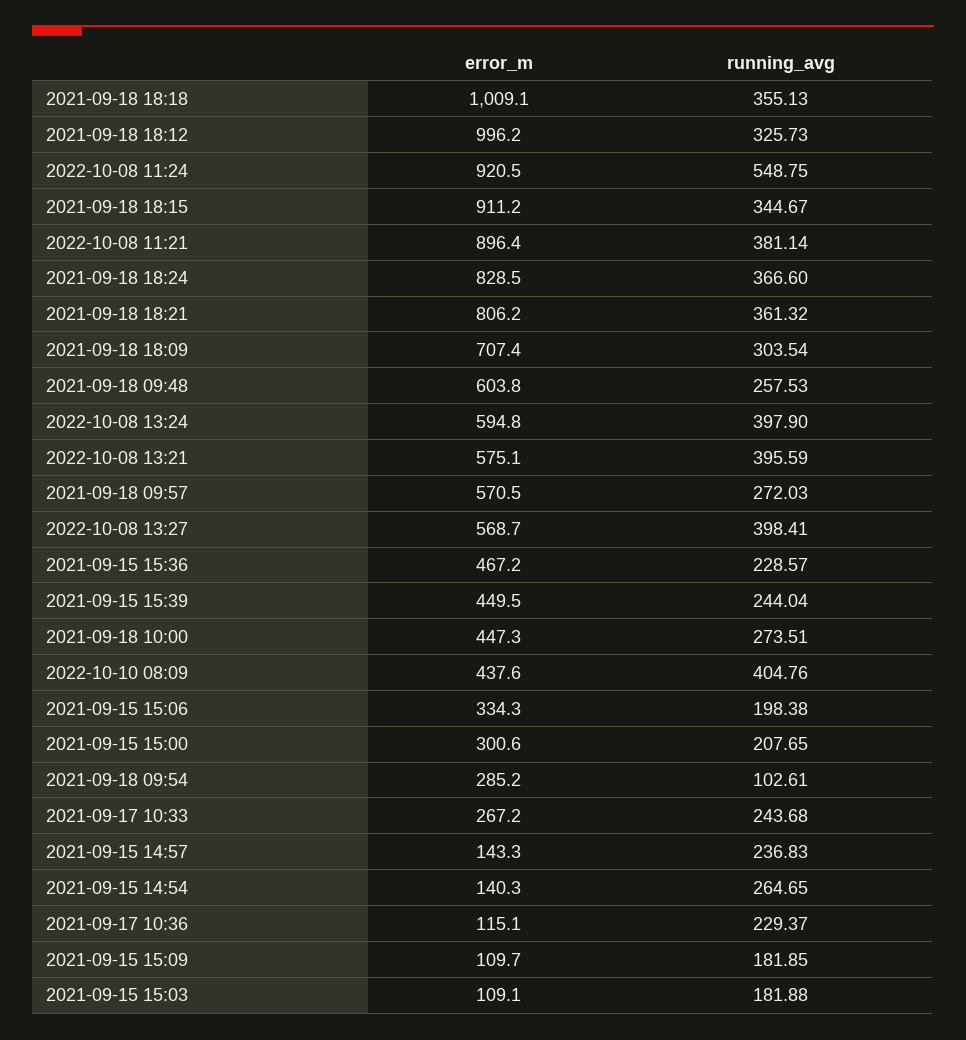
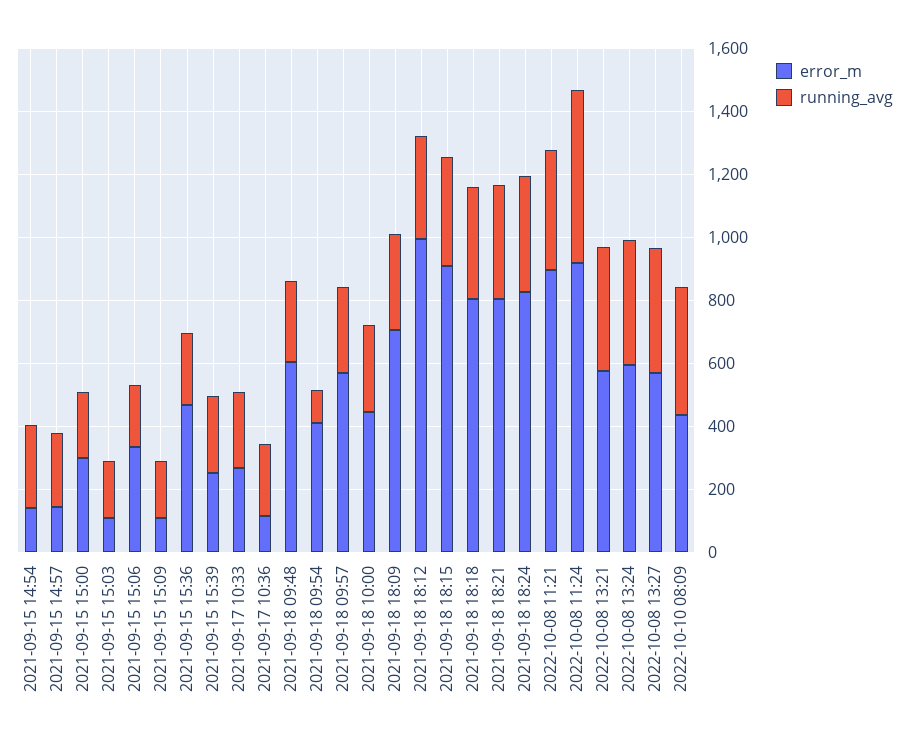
  {
    "error_m": {
-     "2021-09-18 18:18": 1009.1,
+     "2021-09-18 18:18": 800,
      "2021-09-18 18:12": 996.2,
      "2022-10-08 11:24": 920.5,
      "2021-09-18 18:15": 911.2,
      "2022-10-08 11:21": 896.4,
      "2021-09-18 18:24": 828.5,
      "2021-09-18 18:21": 806.2,
      "2021-09-18 18:09": 707.4,
      "2021-09-18 09:48": 603.8,
      "2022-10-08 13:24": 594.8,
      "2022-10-08 13:21": 575.1,
      "2021-09-18 09:57": 570.5,
      "2022-10-08 13:27": 568.7,
      "2021-09-15 15:36": 467.2,
-     "2021-09-15 15:39": 449.5,
+     "2021-09-15 15:39": 250,
      "2021-09-18 10:00": 447.3,
      "2022-10-10 08:09": 437.6,
      "2021-09-15 15:06": 334.3,
      "2021-09-15 15:00": 300.6,
-     "2021-09-18 09:54": 285.2,
+     "2021-09-18 09:54": 400,
      "2021-09-17 10:33": 267.2,
      "2021-09-15 14:57": 143.3,
      "2021-09-15 14:54": 140.3,
      "2021-09-17 10:36": 115.1,
      "2021-09-15 15:09": 109.7,
      "2021-09-15 15:03": 109.1
    },
    "running_avg": {
      "2021-09-18 18:18": 355.13,
      "2021-09-18 18:12": 325.73,
      "2022-10-08 11:24": 548.75,
      "2021-09-18 18:15": 344.67,
      "2022-10-08 11:21": 381.14,
      "2021-09-18 18:24": 366.6,
      "2021-09-18 18:21": 361.32,
      "2021-09-18 18:09": 303.54,
      "2021-09-18 09:48": 257.53,
      "2022-10-08 13:24": 397.9,
      "2022-10-08 13:21": 395.59,
      "2021-09-18 09:57": 272.03,
      "2022-10-08 13:27": 398.41,
      "2021-09-15 15:36": 228.57,
      "2021-09-15 15:39": 244.04,
      "2021-09-18 10:00": 273.51,
      "2022-10-10 08:09": 404.76,
      "2021-09-15 15:06": 198.38,
      "2021-09-15 15:00": 207.65,
      "2021-09-18 09:54": 102.61,
      "2021-09-17 10:33": 243.68,
      "2021-09-15 14:57": 236.83,
      "2021-09-15 14:54": 264.65,
      "2021-09-17 10:36": 229.37,
      "2021-09-15 15:09": 181.85,
      "2021-09-15 15:03": 181.88
    }
  }

